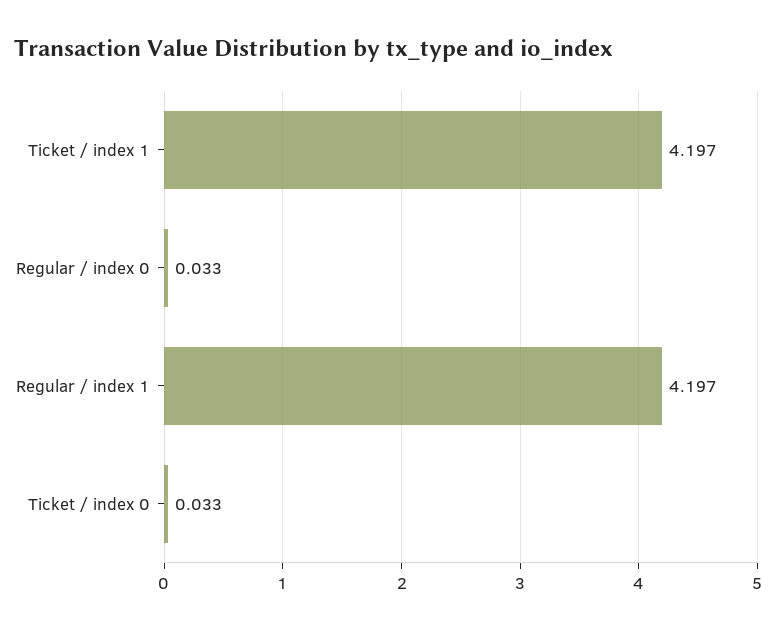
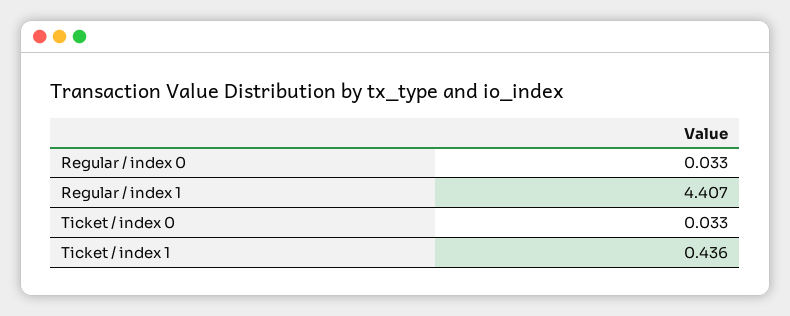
  {
-   "Ticket / index 1": 4.197,
+   "Ticket / index 1": 0.436,
    "Regular / index 0": 0.033,
-   "Regular / index 1": 4.197,
+   "Regular / index 1": 4.407,
    "Ticket / index 0": 0.033
  }

